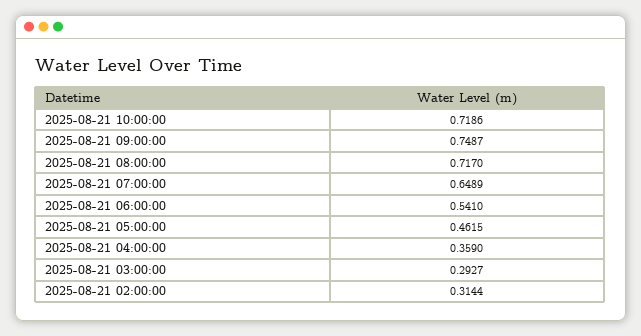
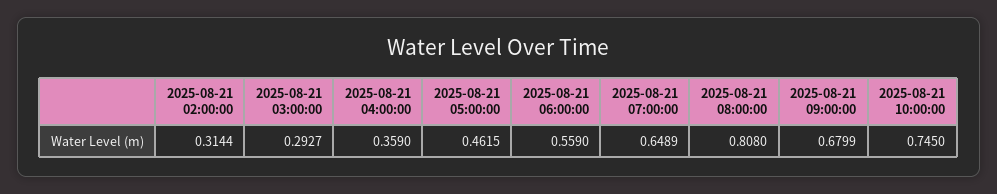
  {
-   "2025-08-21 10:00:00": 0.7186,
+   "2025-08-21 10:00:00": 0.745,
-   "2025-08-21 09:00:00": 0.7487,
+   "2025-08-21 09:00:00": 0.6799,
-   "2025-08-21 08:00:00": 0.717,
+   "2025-08-21 08:00:00": 0.808,
    "2025-08-21 07:00:00": 0.6489,
-   "2025-08-21 06:00:00": 0.541,
+   "2025-08-21 06:00:00": 0.559,
    "2025-08-21 05:00:00": 0.4615,
    "2025-08-21 04:00:00": 0.359,
    "2025-08-21 03:00:00": 0.2927,
    "2025-08-21 02:00:00": 0.3144
  }

